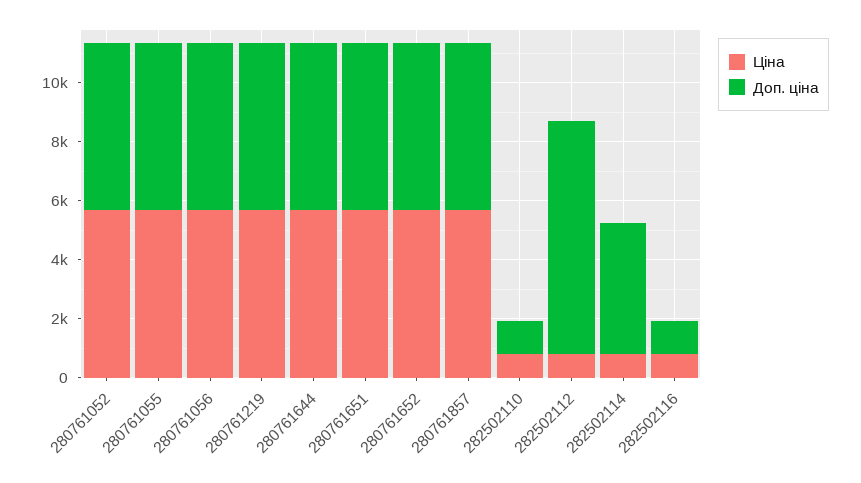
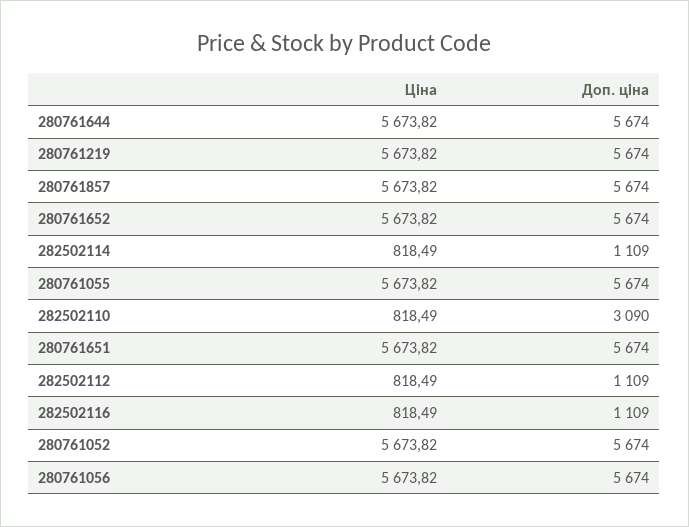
  {
    "Ціна": {
      "280761052": 5673.82,
      "280761055": 5673.82,
      "280761056": 5673.82,
      "280761219": 5673.82,
      "280761644": 5673.82,
      "280761651": 5673.82,
      "280761652": 5673.82,
      "280761857": 5673.82,
      "282502110": 818.49,
      "282502112": 818.49,
      "282502114": 818.49,
      "282502116": 818.49
    },
    "Доп. ціна": {
      "280761052": 5674,
      "280761055": 5674,
      "280761056": 5674,
      "280761219": 5674,
      "280761644": 5674,
      "280761651": 5674,
      "280761652": 5674,
      "280761857": 5674,
-     "282502110": 1000,
+     "282502110": 3090,
-     "282502112": 8000,
+     "282502112": 1109,
-     "282502114": 4500,
+     "282502114": 1109,
      "282502116": 1109
    }
  }

